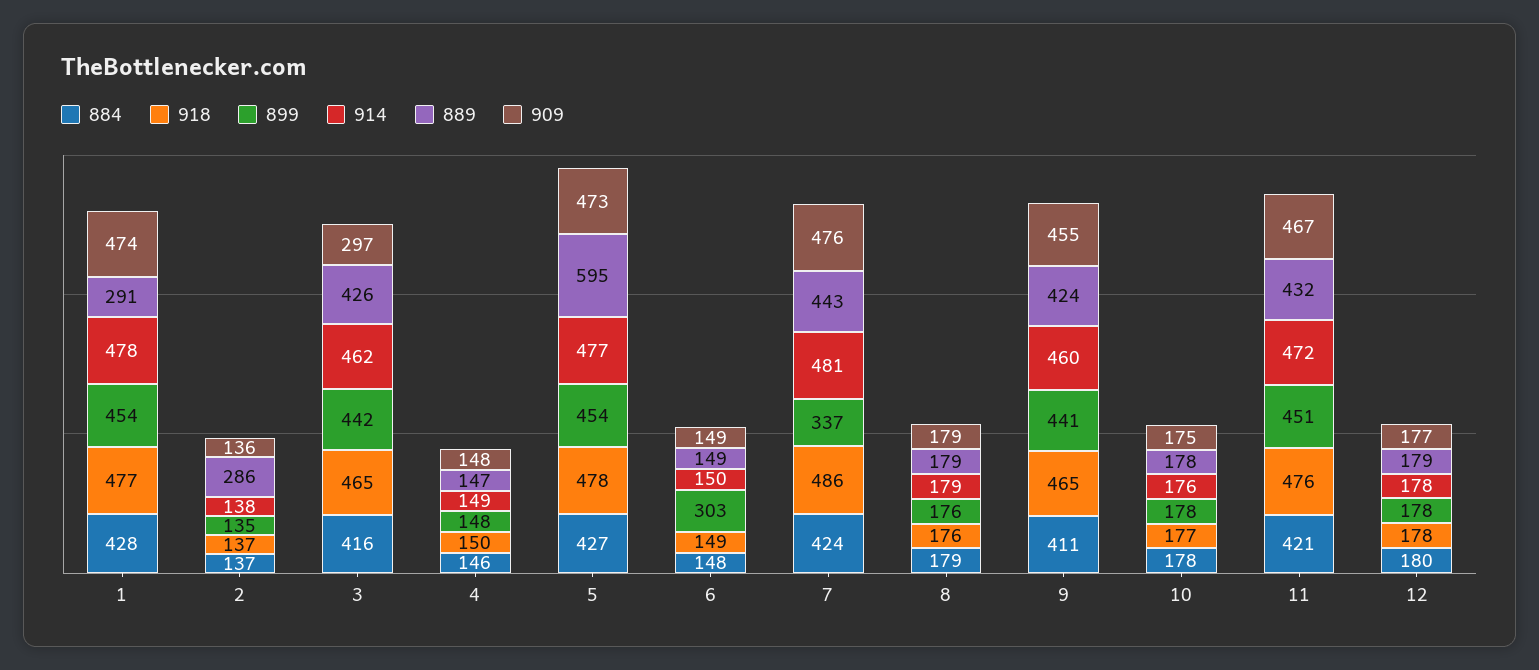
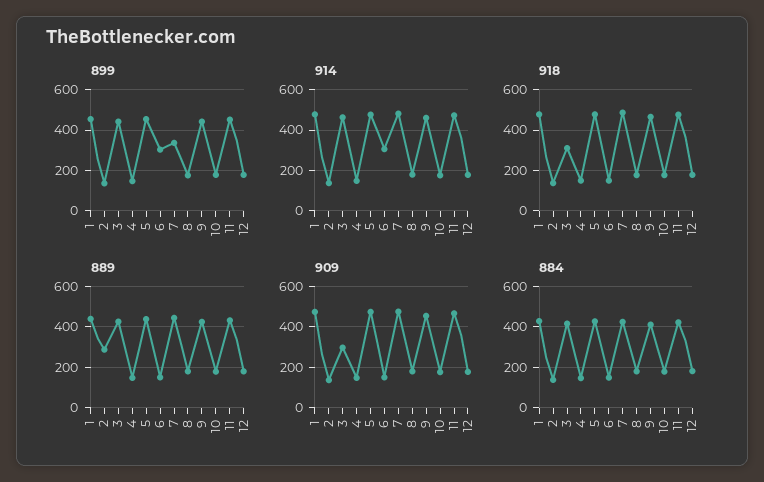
  {
    "884": {
      "1": 428,
      "2": 137,
      "3": 416,
      "4": 146,
      "5": 427,
      "6": 148,
      "7": 424,
      "8": 179,
      "9": 411,
      "10": 178,
      "11": 421,
      "12": 180
    },
    "918": {
      "1": 477,
      "2": 137,
-     "3": 465,
+     "3": 300,
      "4": 150,
      "5": 478,
      "6": 149,
      "7": 486,
      "8": 176,
      "9": 465,
      "10": 177,
      "11": 476,
      "12": 178
    },
    "899": {
      "1": 454,
      "2": 135,
      "3": 442,
      "4": 148,
      "5": 454,
      "6": 303,
      "7": 337,
      "8": 176,
      "9": 441,
      "10": 178,
      "11": 451,
      "12": 178
    },
    "914": {
      "1": 478,
      "2": 138,
      "3": 462,
      "4": 149,
      "5": 477,
-     "6": 150,
+     "6": 300,
      "7": 481,
      "8": 179,
      "9": 460,
      "10": 176,
      "11": 472,
      "12": 178
    },
    "889": {
-     "1": 291,
+     "1": 450,
      "2": 286,
      "3": 426,
      "4": 147,
-     "5": 595,
+     "5": 450,
      "6": 149,
      "7": 443,
      "8": 179,
      "9": 424,
      "10": 178,
      "11": 432,
      "12": 179
    },
    "909": {
      "1": 474,
      "2": 136,
      "3": 297,
      "4": 148,
      "5": 473,
      "6": 149,
      "7": 476,
      "8": 179,
      "9": 455,
      "10": 175,
      "11": 467,
      "12": 177
    }
  }

